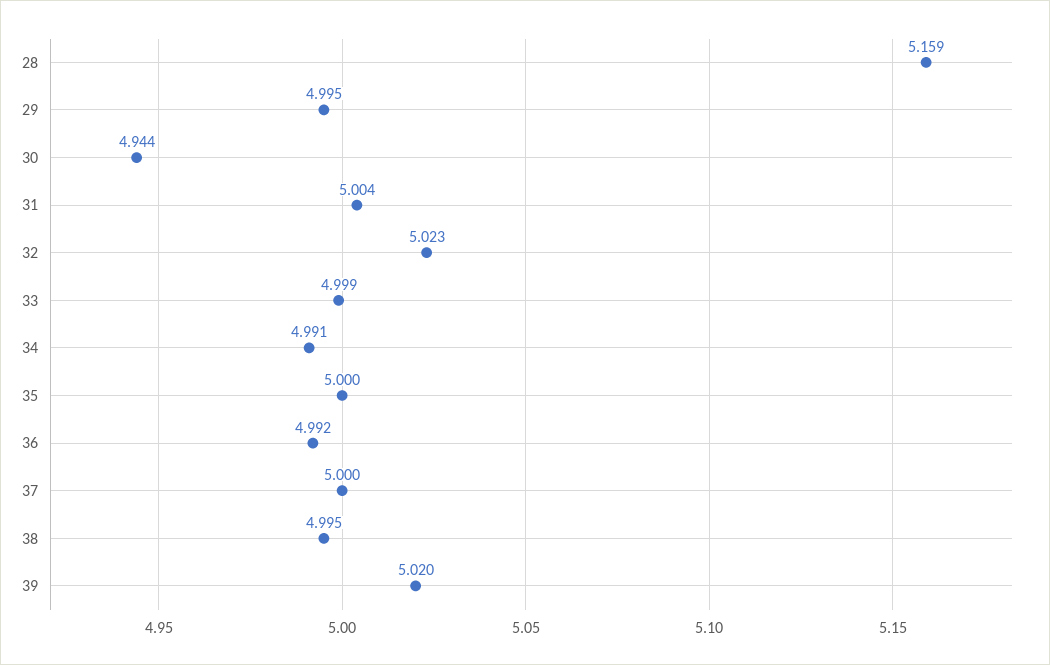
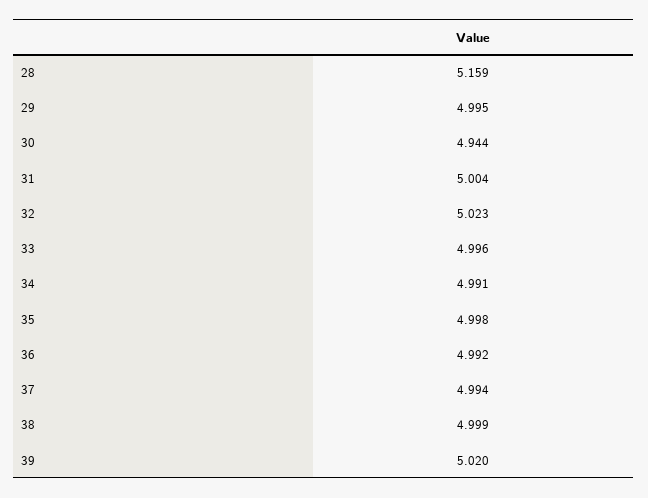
  {
    "28": 5.159,
    "29": 4.995,
    "30": 4.944,
    "31": 5.004,
    "32": 5.023,
-   "33": 4.999,
+   "33": 4.996,
    "34": 4.991,
-   "35": 5,
+   "35": 4.998,
    "36": 4.992,
-   "37": 5,
+   "37": 4.994,
-   "38": 4.995,
+   "38": 4.999,
    "39": 5.02
  }

